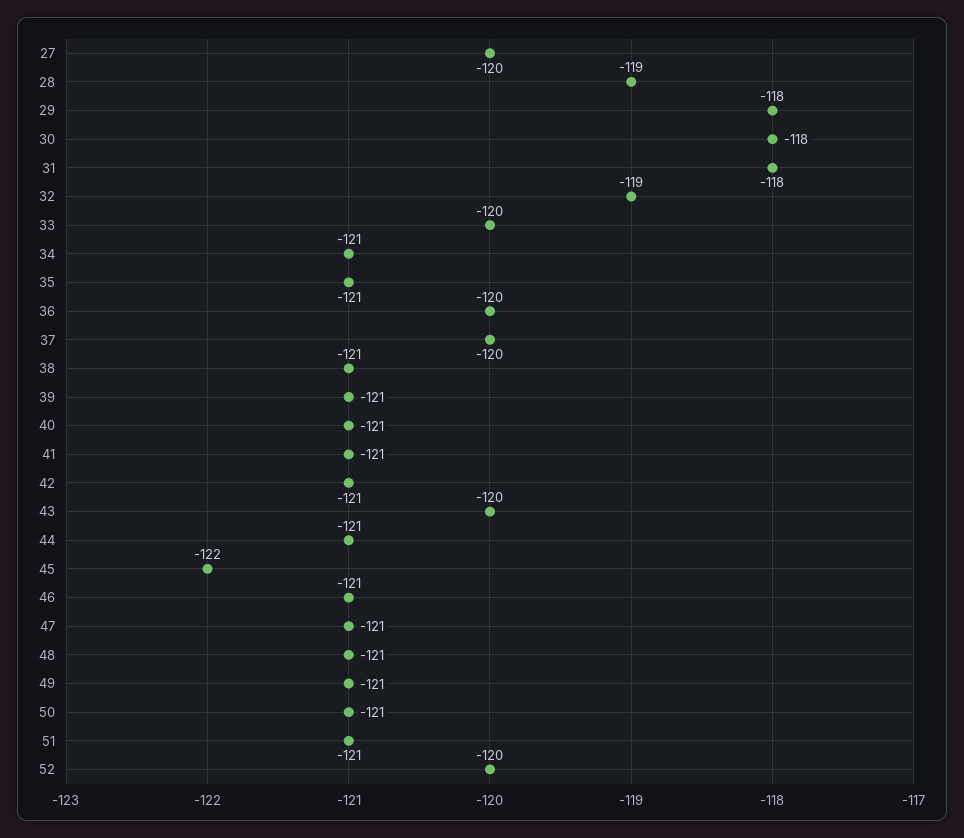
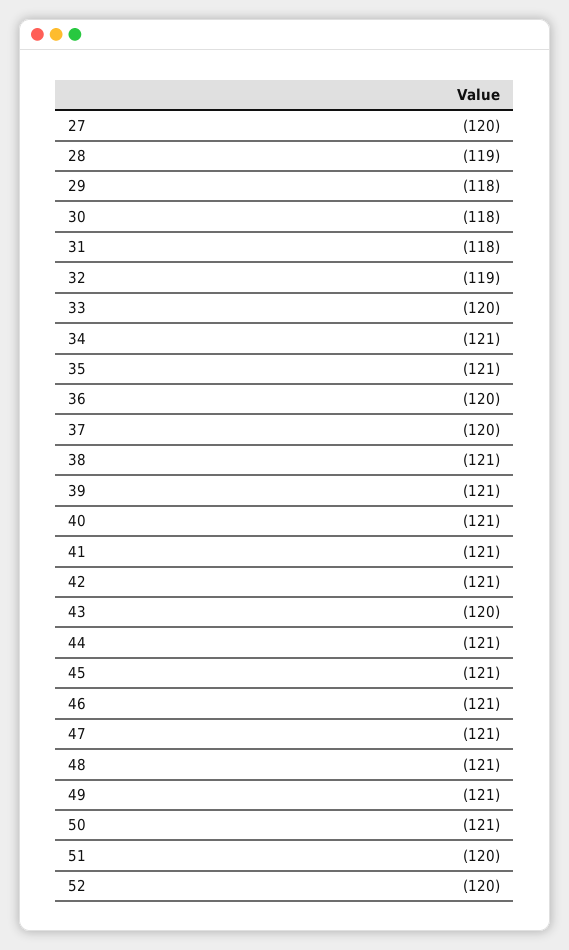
  {
    "27": -120,
    "28": -119,
    "29": -118,
    "30": -118,
    "31": -118,
    "32": -119,
    "33": -120,
    "34": -121,
    "35": -121,
    "36": -120,
    "37": -120,
    "38": -121,
    "39": -121,
    "40": -121,
    "41": -121,
    "42": -121,
    "43": -120,
    "44": -121,
-   "45": -122,
+   "45": -121,
    "46": -121,
    "47": -121,
    "48": -121,
    "49": -121,
    "50": -121,
-   "51": -121,
+   "51": -120,
    "52": -120
  }

